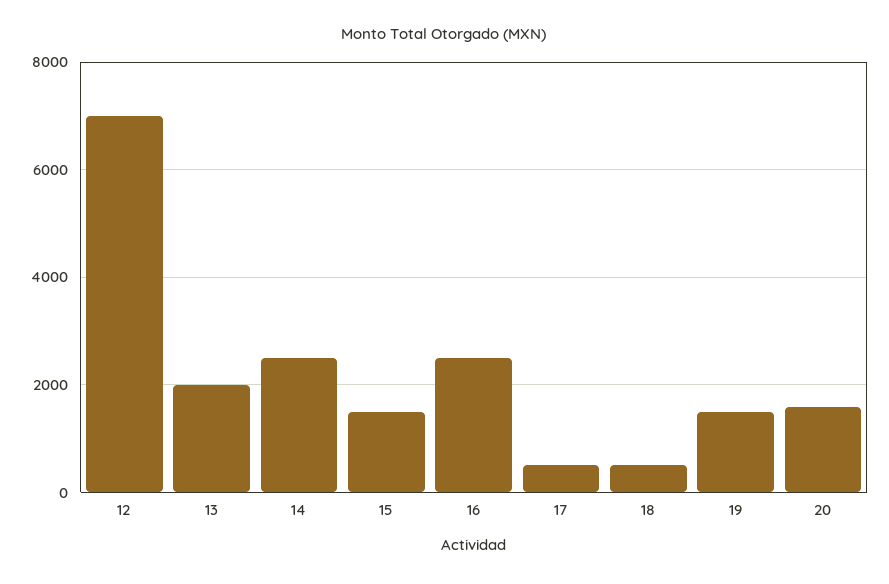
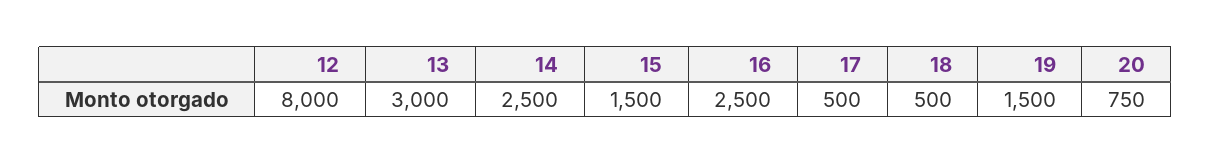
  {
-   "12": 7000,
+   "12": 8000,
-   "13": 2000,
+   "13": 3000,
    "14": 2500,
    "15": 1500,
    "16": 2500,
    "17": 500,
    "18": 500,
    "19": 1500,
-   "20": 1600
+   "20": 750
  }

